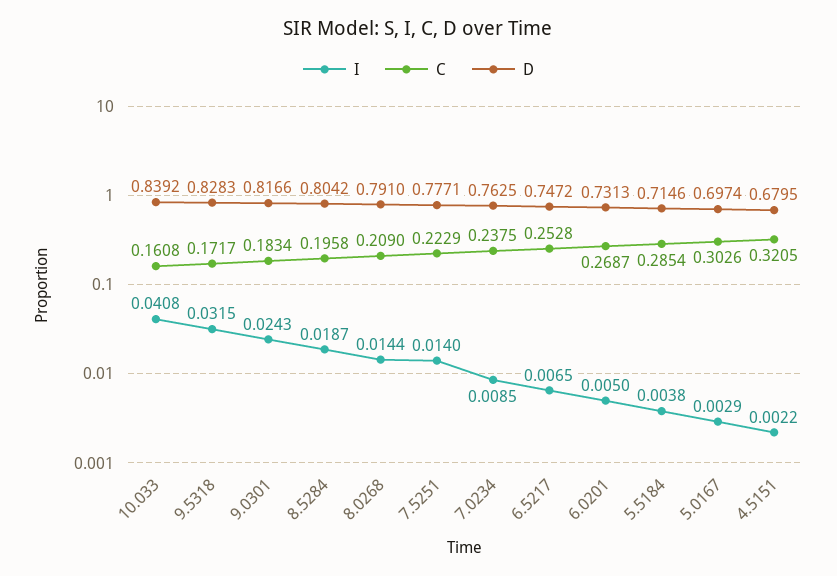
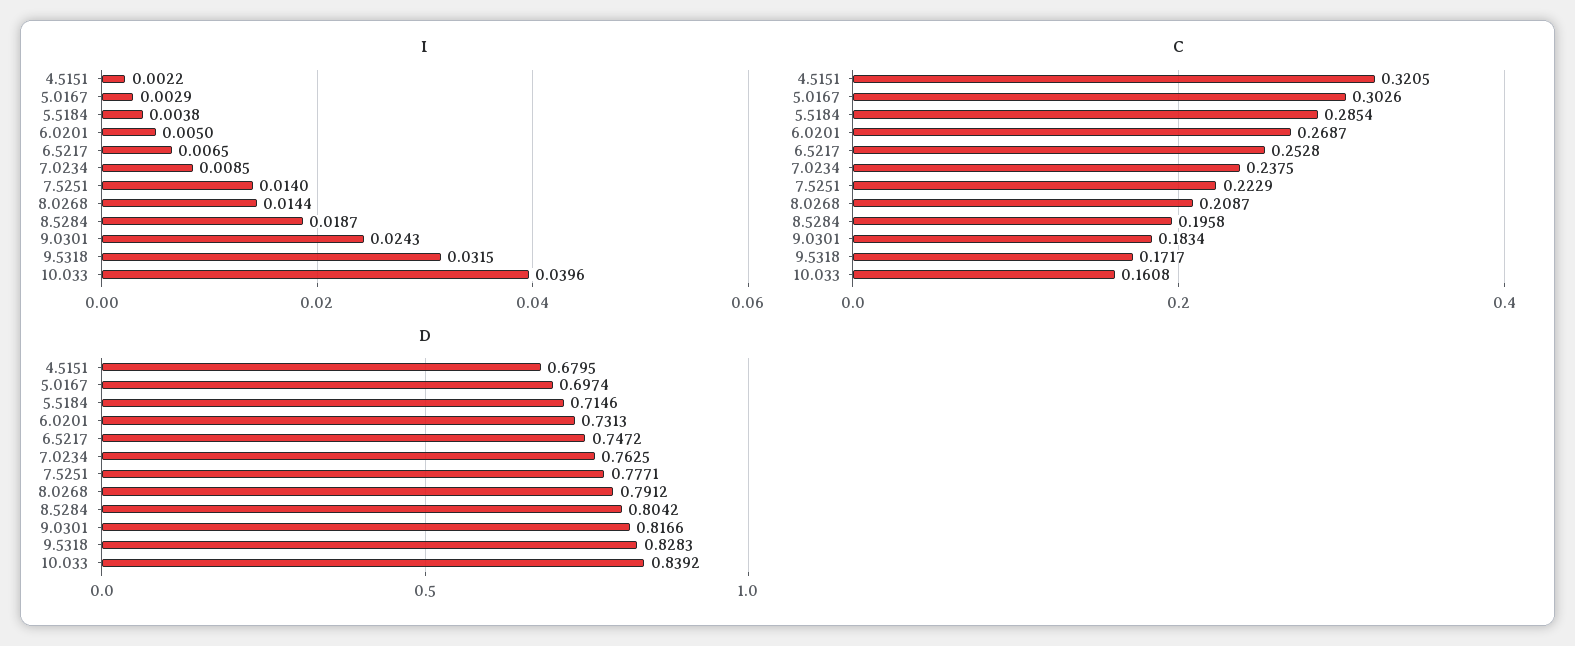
  {
    "I": {
-     "10.033": 0.0408,
+     "10.033": 0.0396,
      "9.5318": 0.0315,
      "9.0301": 0.0243,
      "8.5284": 0.0187,
      "8.0268": 0.0144,
      "7.5251": 0.014,
      "7.0234": 0.0085,
      "6.5217": 0.0065,
      "6.0201": 0.005,
      "5.5184": 0.0038,
      "5.0167": 0.0029,
      "4.5151": 0.0022
    },
    "C": {
      "10.033": 0.1608,
      "9.5318": 0.1717,
      "9.0301": 0.1834,
      "8.5284": 0.1958,
-     "8.0268": 0.209,
+     "8.0268": 0.2087,
      "7.5251": 0.2229,
      "7.0234": 0.2375,
      "6.5217": 0.2528,
      "6.0201": 0.2687,
      "5.5184": 0.2854,
      "5.0167": 0.3026,
      "4.5151": 0.3205
    },
    "D": {
      "10.033": 0.8392,
      "9.5318": 0.8283,
      "9.0301": 0.8166,
      "8.5284": 0.8042,
-     "8.0268": 0.791,
+     "8.0268": 0.7912,
      "7.5251": 0.7771,
      "7.0234": 0.7625,
      "6.5217": 0.7472,
      "6.0201": 0.7313,
      "5.5184": 0.7146,
      "5.0167": 0.6974,
      "4.5151": 0.6795
    }
  }

